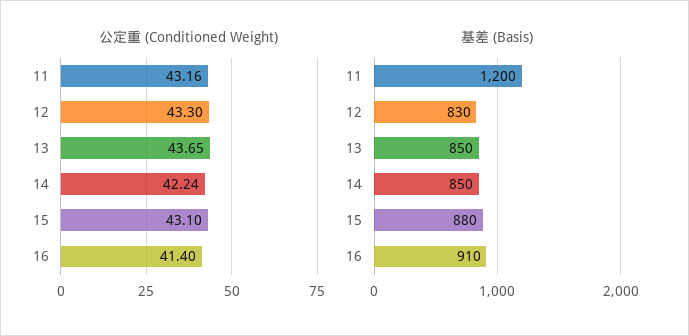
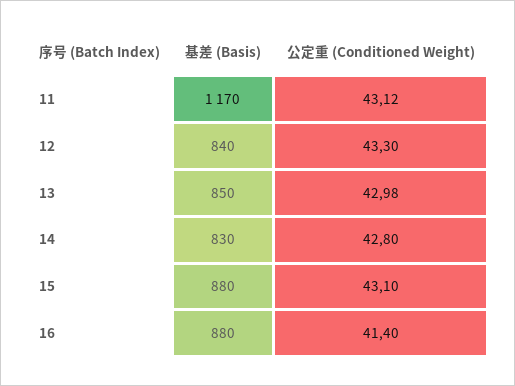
  {
    "公定重 (Conditioned Weight)": {
-     "11": 43.16,
+     "11": 43.12,
      "12": 43.3,
-     "13": 43.65,
+     "13": 42.98,
-     "14": 42.24,
+     "14": 42.8,
      "15": 43.1,
      "16": 41.4
    },
    "基差 (Basis)": {
-     "11": 1200,
+     "11": 1170,
-     "12": 830,
+     "12": 840,
      "13": 850,
-     "14": 850,
+     "14": 830,
      "15": 880,
-     "16": 910
+     "16": 880
    }
  }

